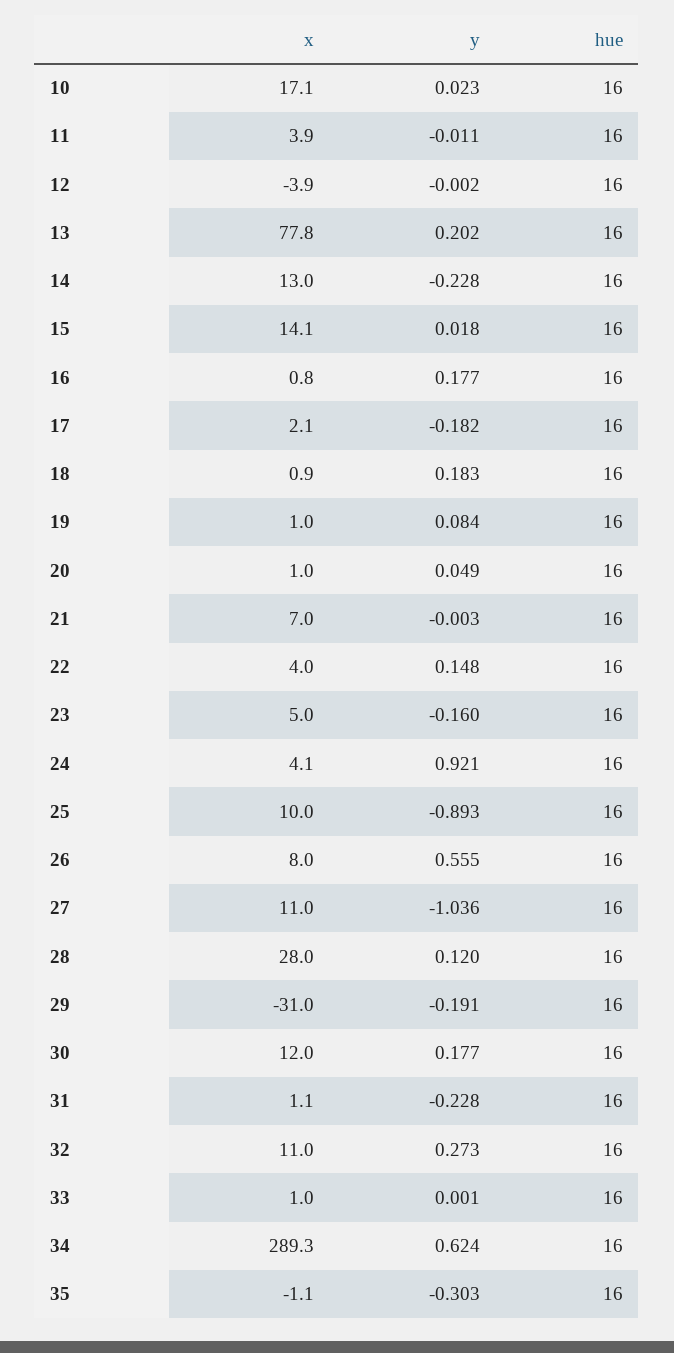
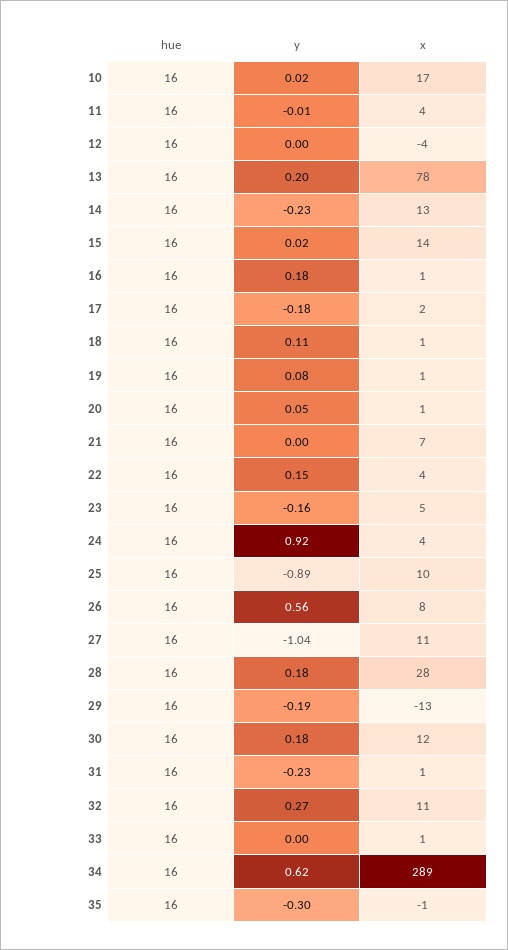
  {
    "x": {
      "10": 17.1,
      "11": 3.9,
      "12": -3.9,
      "13": 77.8,
      "14": 13,
      "15": 14.1,
      "16": 0.8,
      "17": 2.1,
      "18": 0.9,
      "19": 1,
      "20": 1,
      "21": 7,
      "22": 4,
      "23": 5,
      "24": 4.1,
      "25": 10,
      "26": 8,
      "27": 11,
      "28": 28,
-     "29": -31,
+     "29": -13,
      "30": 12,
      "31": 1.1,
      "32": 11,
      "33": 1,
      "34": 289.3,
      "35": -1.1
    },
    "y": {
      "10": 0.023,
      "11": -0.011,
      "12": -0.002,
      "13": 0.202,
      "14": -0.228,
      "15": 0.018,
      "16": 0.177,
      "17": -0.182,
-     "18": 0.183,
+     "18": 0.11,
      "19": 0.084,
      "20": 0.049,
      "21": -0.003,
      "22": 0.148,
      "23": -0.16,
      "24": 0.921,
      "25": -0.893,
      "26": 0.555,
      "27": -1.036,
-     "28": 0.12,
+     "28": 0.18,
      "29": -0.191,
      "30": 0.177,
      "31": -0.228,
      "32": 0.273,
      "33": 0.001,
      "34": 0.624,
      "35": -0.303
    },
    "hue": {
      "10": 16,
      "11": 16,
      "12": 16,
      "13": 16,
      "14": 16,
      "15": 16,
      "16": 16,
      "17": 16,
      "18": 16,
      "19": 16,
      "20": 16,
      "21": 16,
      "22": 16,
      "23": 16,
      "24": 16,
      "25": 16,
      "26": 16,
      "27": 16,
      "28": 16,
      "29": 16,
      "30": 16,
      "31": 16,
      "32": 16,
      "33": 16,
      "34": 16,
      "35": 16
    }
  }

